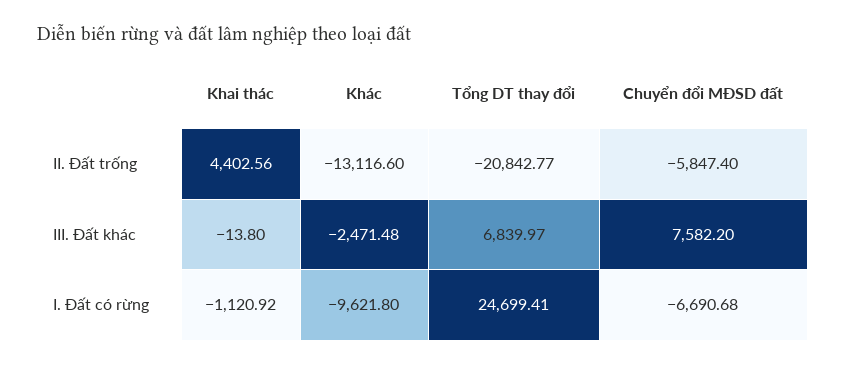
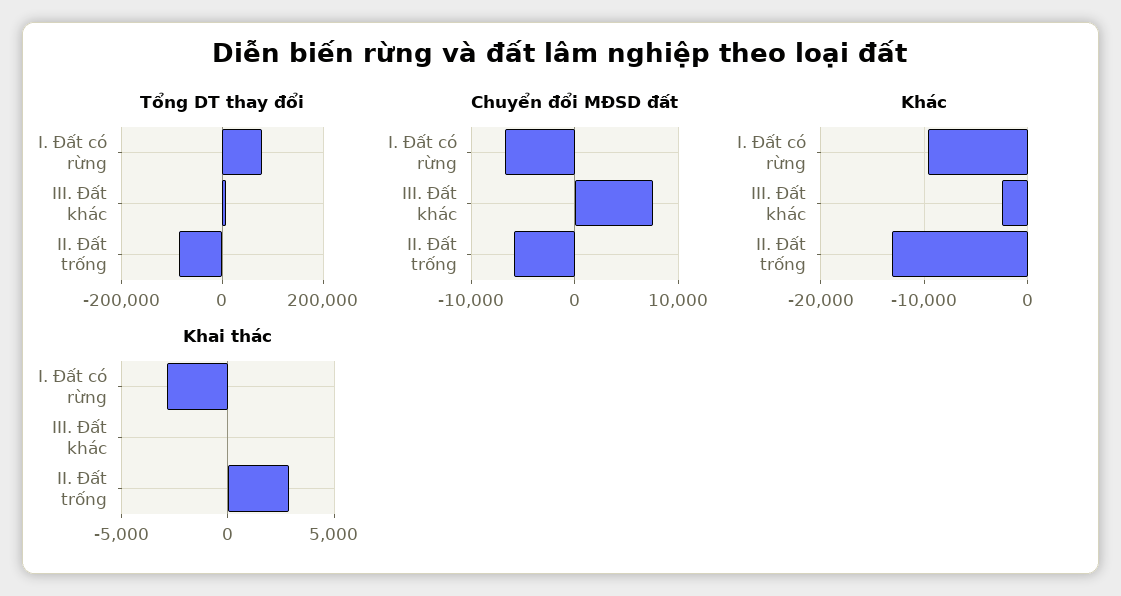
  {
    "Khai thác": {
-     "II. Đất trống": 4402.56,
+     "II. Đất trống": 3000,
      "III. Đất khác": -13.8,
-     "I. Đất có rừng": -1120.92
+     "I. Đất có rừng": -3000
    },
    "Khác": {
      "II. Đất trống": -13116.6,
      "III. Đất khác": -2471.48,
      "I. Đất có rừng": -9621.8
    },
    "Tổng DT thay đổi": {
-     "II. Đất trống": -20842.77,
+     "II. Đất trống": -80000,
      "III. Đất khác": 6839.97,
-     "I. Đất có rừng": 24699.41
+     "I. Đất có rừng": 80000
    },
    "Chuyển đổi MĐSD đất": {
      "II. Đất trống": -5847.4,
      "III. Đất khác": 7582.2,
      "I. Đất có rừng": -6690.68
    }
  }

